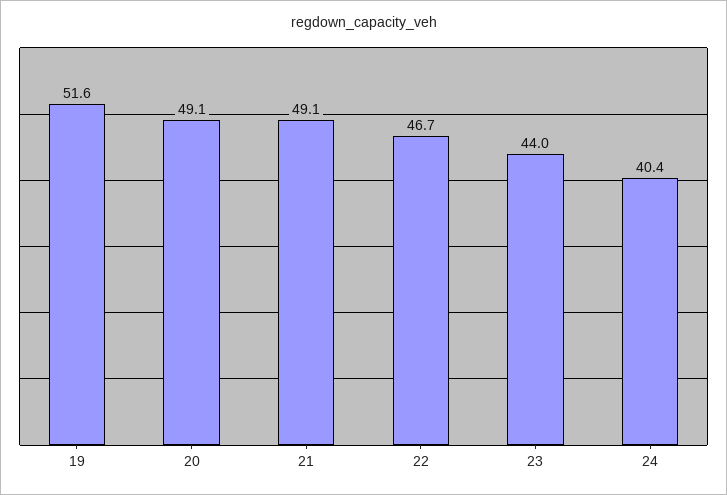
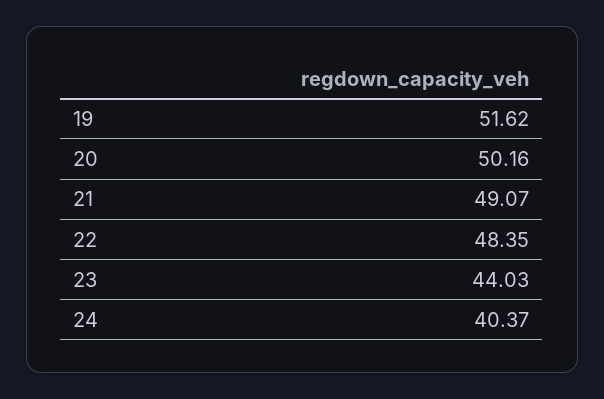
  {
    "19": 51.62,
-   "20": 49.1,
+   "20": 50.16,
    "21": 49.07,
-   "22": 46.7,
+   "22": 48.35,
    "23": 44.03,
    "24": 40.37
  }

